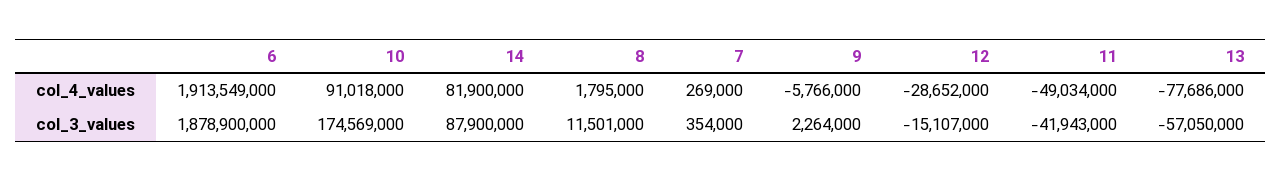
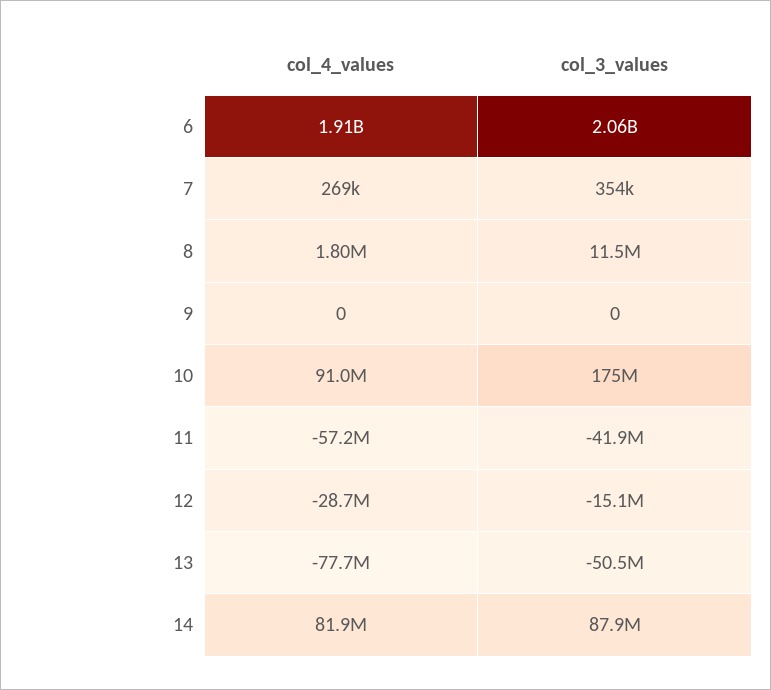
  {
    "6": {
      "col_4_values": 1913549000,
-     "col_3_values": 1878900000
+     "col_3_values": 2060000000
    },
    "10": {
      "col_4_values": 91018000,
      "col_3_values": 174569000
    },
    "14": {
      "col_4_values": 81900000,
      "col_3_values": 87900000
    },
    "8": {
      "col_4_values": 1795000,
      "col_3_values": 11501000
    },
    "7": {
      "col_4_values": 269000,
      "col_3_values": 354000
    },
    "9": {
-     "col_4_values": -5766000,
+     "col_4_values": 0,
-     "col_3_values": 2264000
+     "col_3_values": 0
    },
    "12": {
      "col_4_values": -28652000,
      "col_3_values": -15107000
    },
    "11": {
-     "col_4_values": -49034000,
+     "col_4_values": -57200000,
      "col_3_values": -41943000
    },
    "13": {
      "col_4_values": -77686000,
-     "col_3_values": -57050000
+     "col_3_values": -50500000
    }
  }

